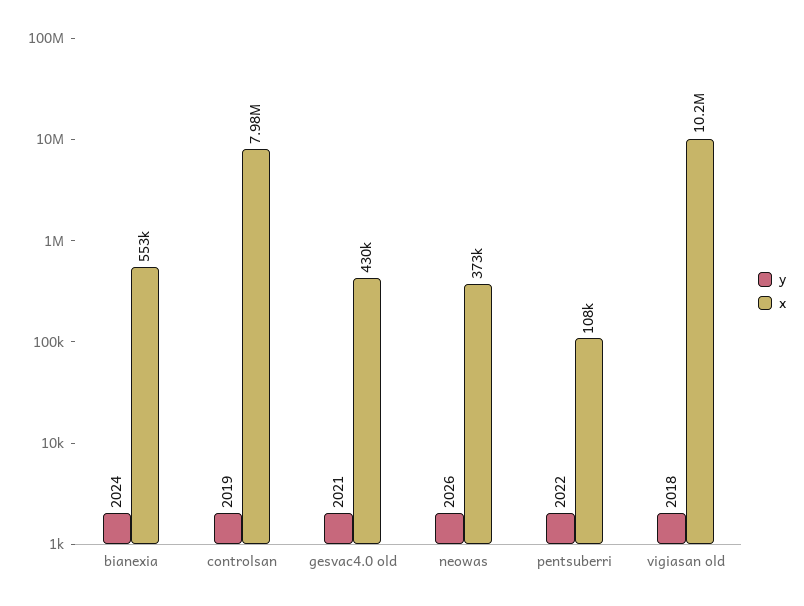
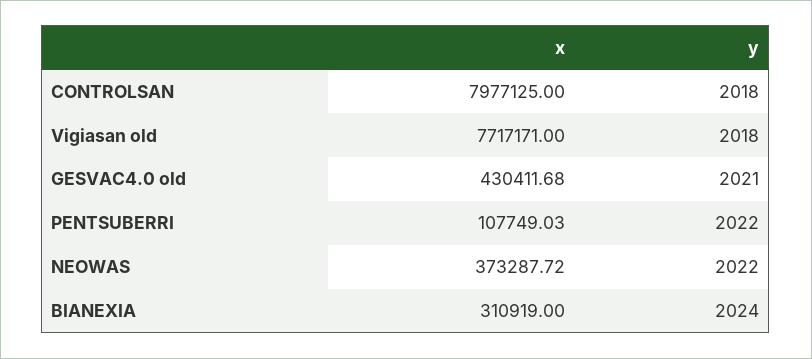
  {
    "y": {
      "bianexia": 2024,
-     "controlsan": 2019,
+     "controlsan": 2018,
      "gesvac4.0 old": 2021,
-     "neowas": 2026,
+     "neowas": 2022,
      "pentsuberri": 2022,
      "vigiasan old": 2018
    },
    "x": {
-     "bianexia": 553000,
+     "bianexia": 310919,
      "controlsan": 7977125,
      "gesvac4.0 old": 430411.68,
      "neowas": 373287.72,
      "pentsuberri": 107749.03,
-     "vigiasan old": 10200000
+     "vigiasan old": 7717171
    }
  }

